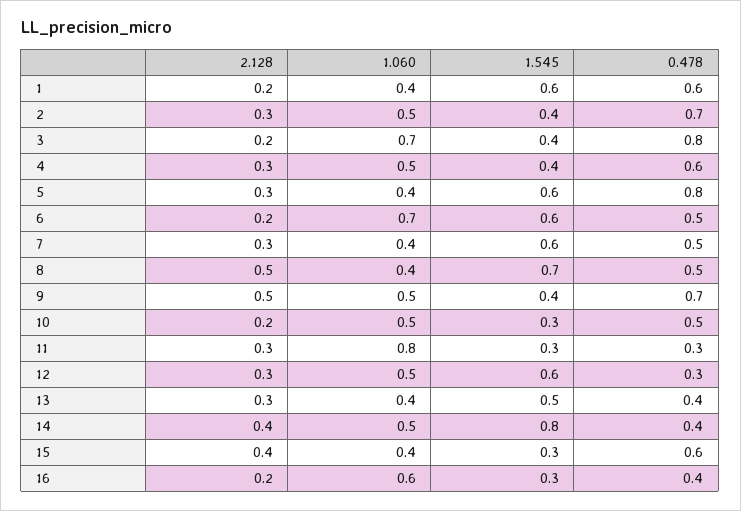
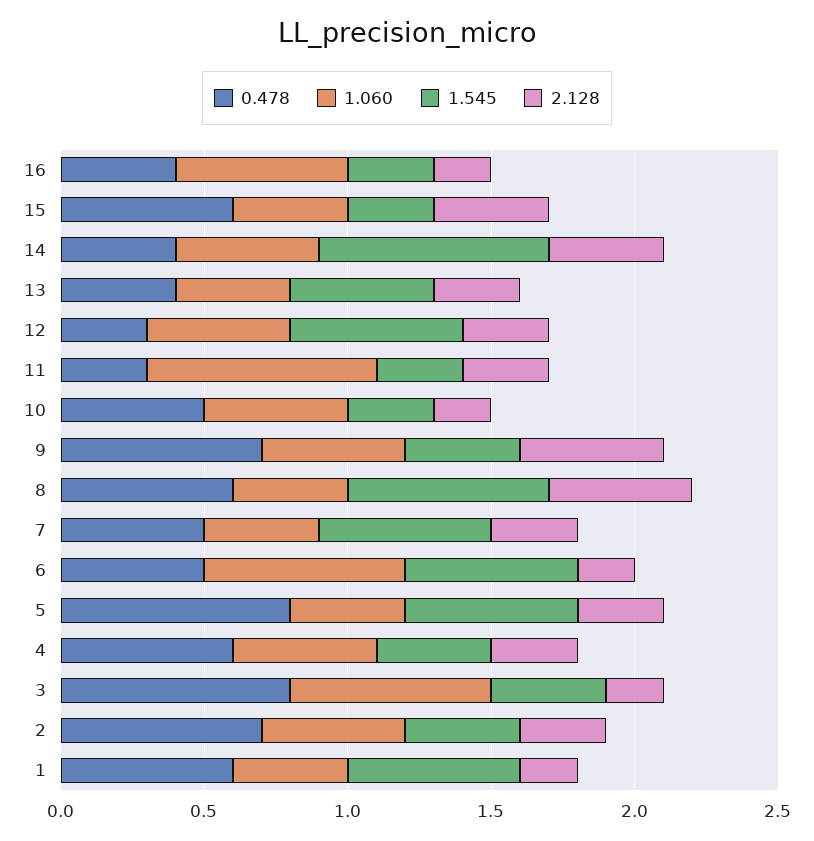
  {
    "2.128": {
      "1": 0.2,
      "2": 0.3,
      "3": 0.2,
      "4": 0.3,
      "5": 0.3,
      "6": 0.2,
      "7": 0.3,
      "8": 0.5,
      "9": 0.5,
      "10": 0.2,
      "11": 0.3,
      "12": 0.3,
      "13": 0.3,
      "14": 0.4,
      "15": 0.4,
      "16": 0.2
    },
    "1.060": {
      "1": 0.4,
      "2": 0.5,
      "3": 0.7,
      "4": 0.5,
      "5": 0.4,
      "6": 0.7,
      "7": 0.4,
      "8": 0.4,
      "9": 0.5,
      "10": 0.5,
      "11": 0.8,
      "12": 0.5,
      "13": 0.4,
      "14": 0.5,
      "15": 0.4,
      "16": 0.6
    },
    "1.545": {
      "1": 0.6,
      "2": 0.4,
      "3": 0.4,
      "4": 0.4,
      "5": 0.6,
      "6": 0.6,
      "7": 0.6,
      "8": 0.7,
      "9": 0.4,
      "10": 0.3,
      "11": 0.3,
      "12": 0.6,
      "13": 0.5,
      "14": 0.8,
      "15": 0.3,
      "16": 0.3
    },
    "0.478": {
      "1": 0.6,
      "2": 0.7,
      "3": 0.8,
      "4": 0.6,
      "5": 0.8,
      "6": 0.5,
      "7": 0.5,
-     "8": 0.5,
+     "8": 0.6,
      "9": 0.7,
      "10": 0.5,
      "11": 0.3,
      "12": 0.3,
      "13": 0.4,
      "14": 0.4,
      "15": 0.6,
      "16": 0.4
    }
  }

